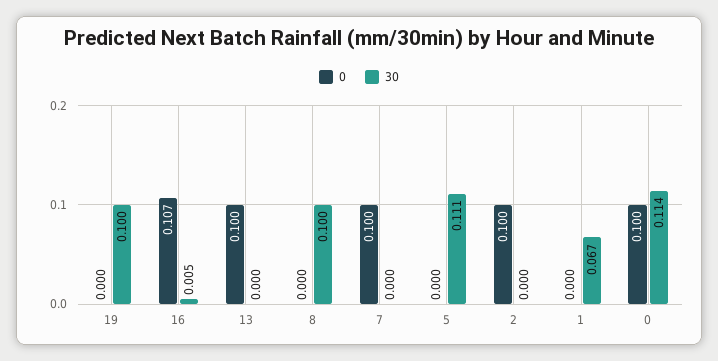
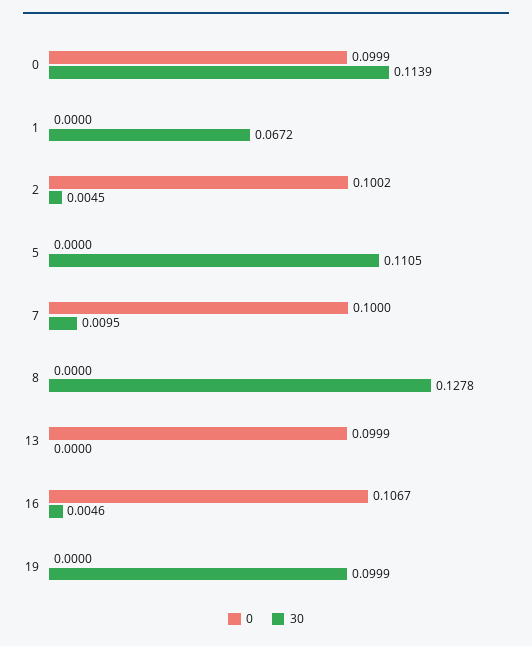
  {
    "0": {
      "19": 0,
      "16": 0.1067,
      "13": 0.0999,
      "8": 0,
      "7": 0.1,
      "5": 0,
      "2": 0.1002,
      "1": 0,
      "0": 0.0999
    },
    "30": {
      "19": 0.0999,
      "16": 0.0046,
      "13": 0,
-     "8": 0.1,
+     "8": 0.1278,
-     "7": 0,
+     "7": 0.0095,
      "5": 0.1105,
-     "2": 0,
+     "2": 0.0045,
      "1": 0.0672,
      "0": 0.1139
    }
  }

